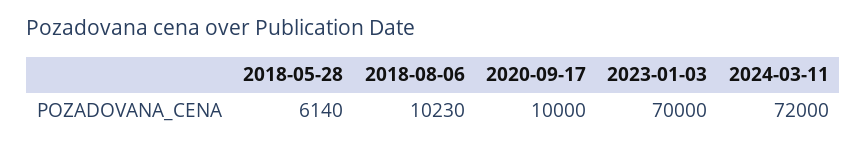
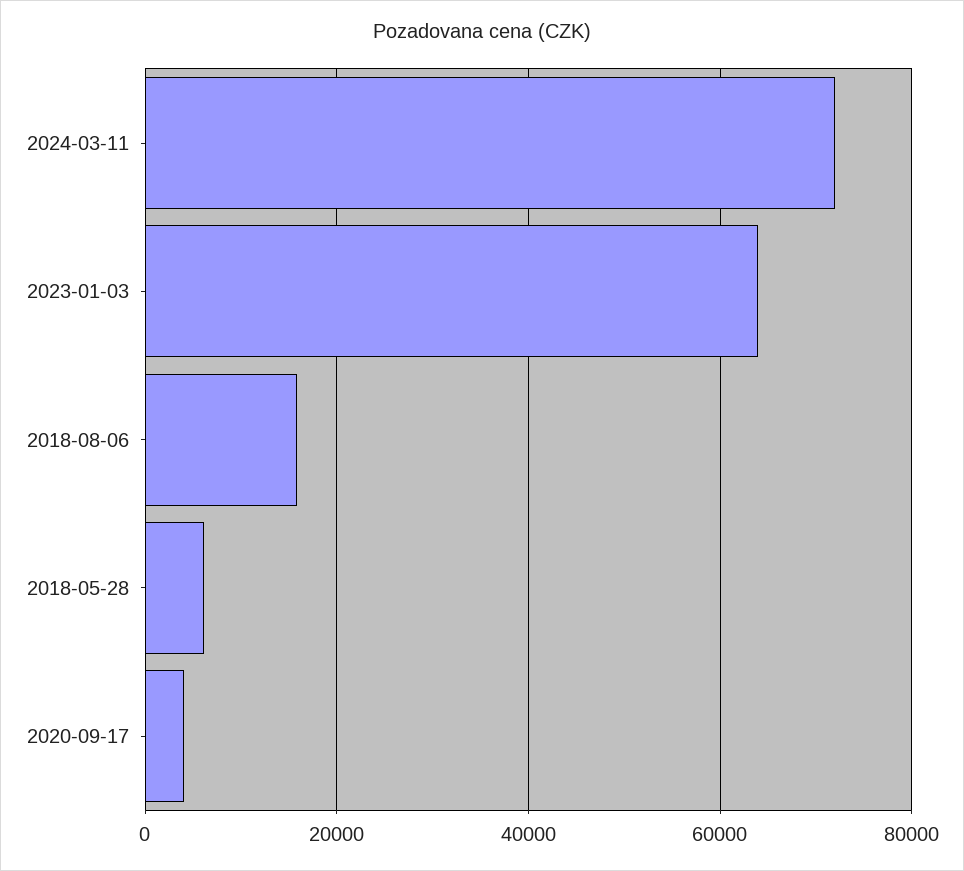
  {
    "2018-05-28": 6140,
-   "2018-08-06": 10230,
+   "2018-08-06": 16000,
-   "2020-09-17": 10000,
+   "2020-09-17": 4000,
-   "2023-01-03": 70000,
+   "2023-01-03": 64000,
    "2024-03-11": 72000
  }

